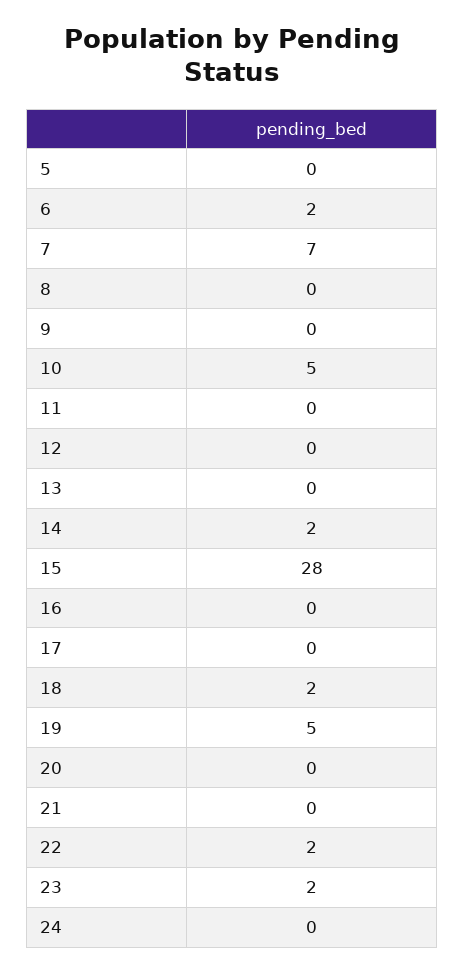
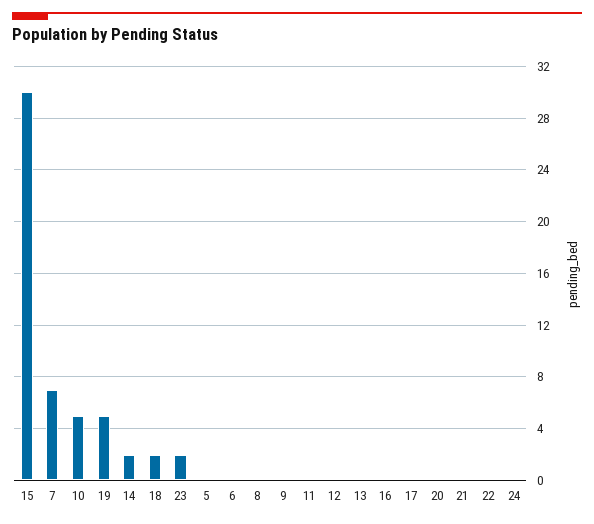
  {
    "5": 0,
-   "6": 2,
+   "6": 0,
    "7": 7,
    "8": 0,
    "9": 0,
    "10": 5,
    "11": 0,
    "12": 0,
    "13": 0,
    "14": 2,
-   "15": 28,
+   "15": 30,
    "16": 0,
    "17": 0,
    "18": 2,
    "19": 5,
    "20": 0,
    "21": 0,
-   "22": 2,
+   "22": 0,
    "23": 2,
    "24": 0
  }

